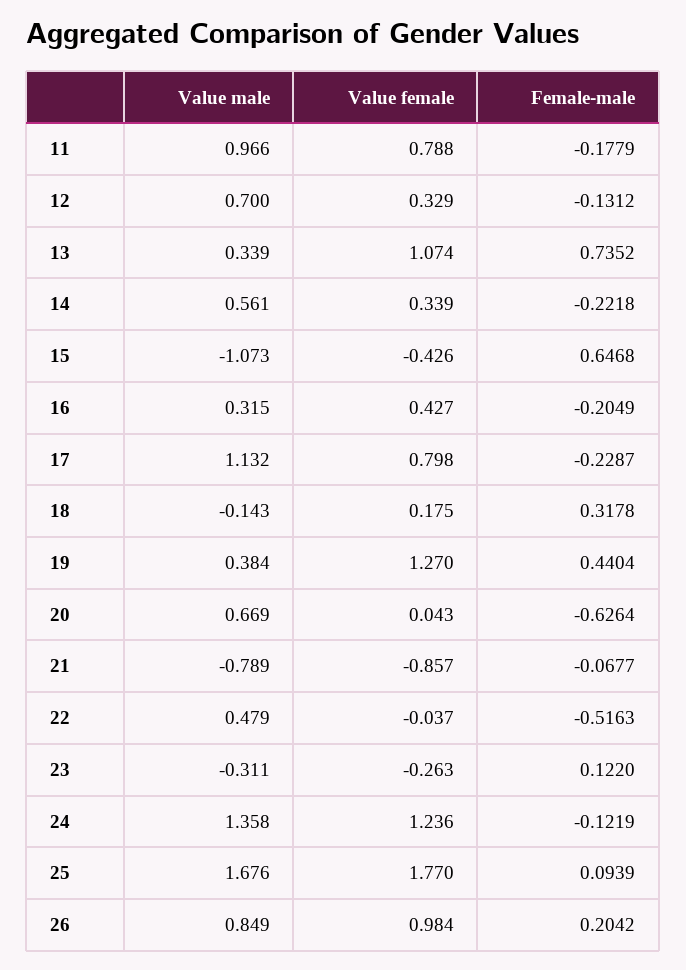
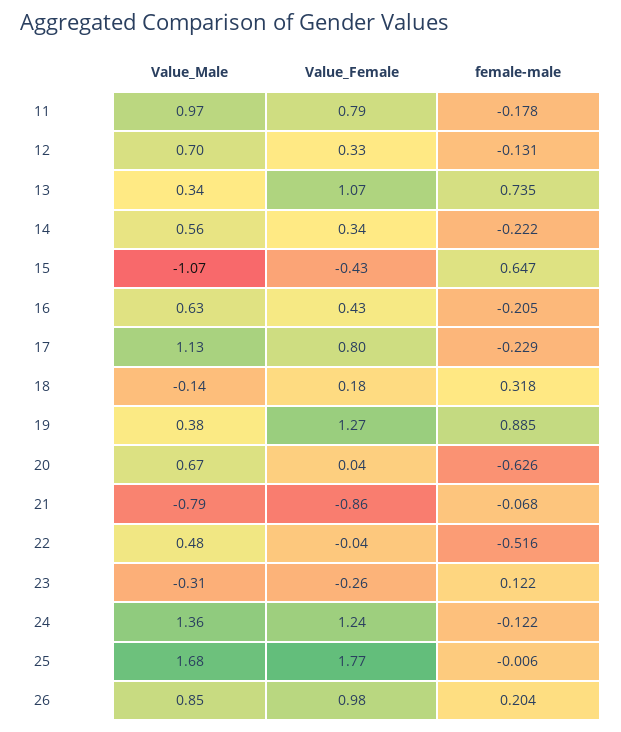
  {
    "Value male": {
      "11": 0.966,
      "12": 0.7,
      "13": 0.339,
      "14": 0.561,
      "15": -1.073,
-     "16": 0.315,
+     "16": 0.63,
      "17": 1.132,
      "18": -0.143,
      "19": 0.384,
      "20": 0.669,
      "21": -0.789,
      "22": 0.479,
      "23": -0.311,
      "24": 1.358,
      "25": 1.676,
      "26": 0.849
    },
    "Value female": {
      "11": 0.788,
      "12": 0.329,
      "13": 1.074,
      "14": 0.339,
      "15": -0.426,
      "16": 0.427,
      "17": 0.798,
      "18": 0.175,
      "19": 1.27,
      "20": 0.043,
      "21": -0.857,
      "22": -0.037,
      "23": -0.263,
      "24": 1.236,
      "25": 1.77,
      "26": 0.984
    },
    "Female-male": {
      "11": -0.1779,
      "12": -0.1312,
      "13": 0.7352,
      "14": -0.2218,
      "15": 0.6468,
      "16": -0.2049,
      "17": -0.2287,
      "18": 0.3178,
-     "19": 0.4404,
+     "19": 0.885,
      "20": -0.6264,
      "21": -0.0677,
      "22": -0.5163,
      "23": 0.122,
      "24": -0.1219,
-     "25": 0.0939,
+     "25": -0.006,
      "26": 0.2042
    }
  }

